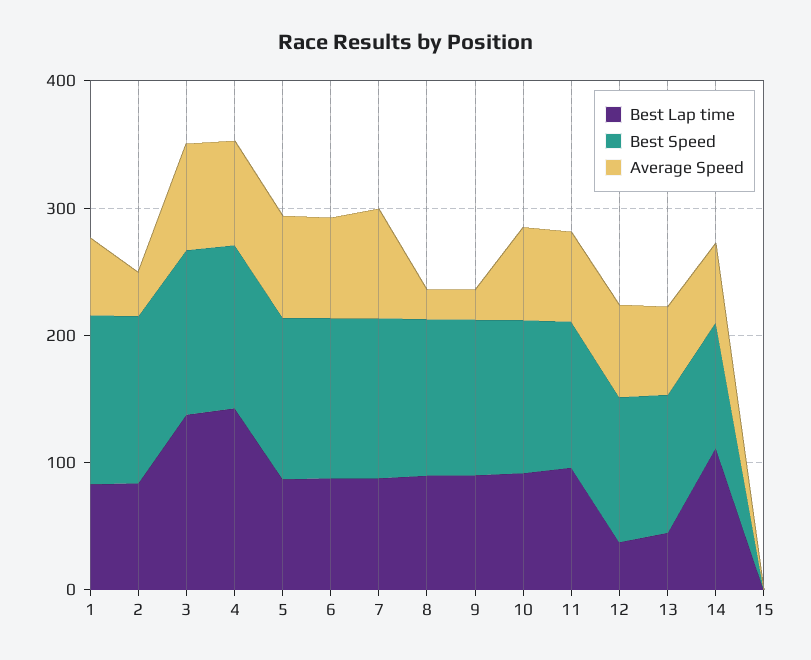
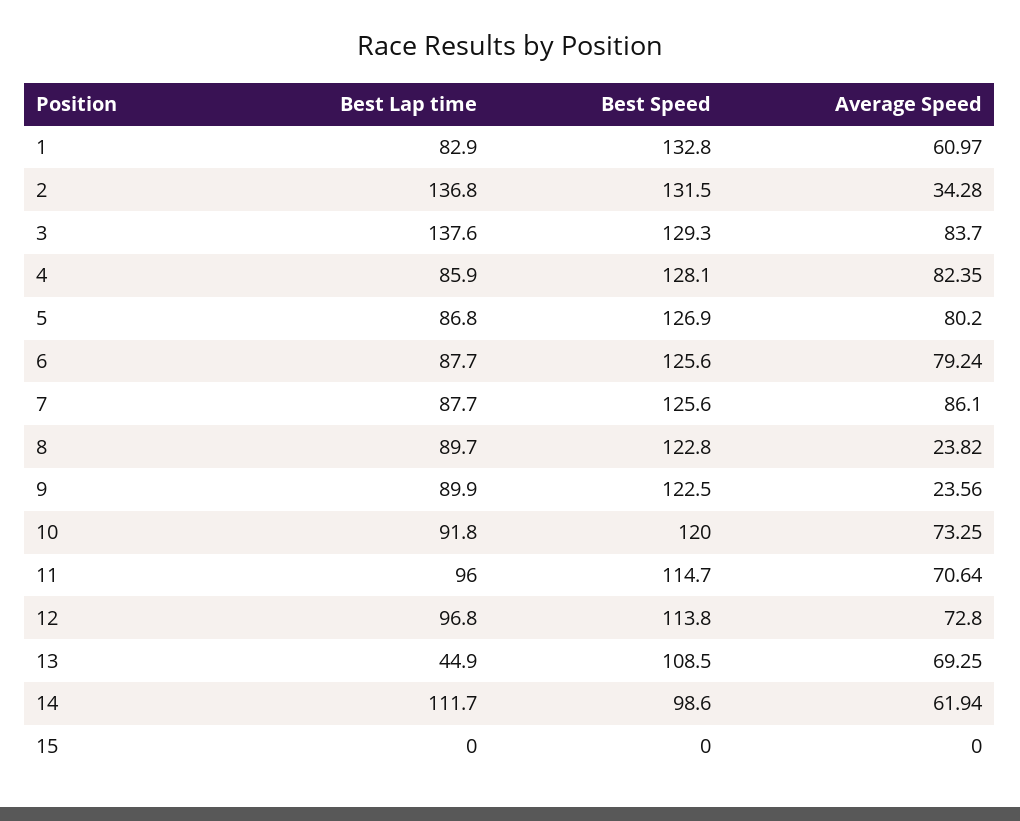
  {
    "Best Lap time": {
      "1": 82.9,
-     "2": 80,
+     "2": 136.8,
      "3": 137.6,
-     "4": 140,
+     "4": 85.9,
      "5": 86.8,
      "6": 87.7,
      "7": 87.7,
      "8": 89.7,
      "9": 89.9,
      "10": 91.8,
      "11": 96,
-     "12": 40,
+     "12": 96.8,
      "13": 44.9,
      "14": 111.7,
      "15": 0
    },
    "Best Speed": {
      "1": 132.8,
      "2": 131.5,
      "3": 129.3,
      "4": 128.1,
      "5": 126.9,
      "6": 125.6,
      "7": 125.6,
      "8": 122.8,
      "9": 122.5,
      "10": 120,
      "11": 114.7,
      "12": 113.8,
      "13": 108.5,
      "14": 98.6,
      "15": 0
    },
    "Average Speed": {
      "1": 60.97,
      "2": 34.28,
      "3": 83.7,
      "4": 82.35,
      "5": 80.2,
      "6": 79.24,
      "7": 86.1,
      "8": 23.82,
      "9": 23.56,
      "10": 73.25,
      "11": 70.64,
      "12": 72.8,
      "13": 69.25,
      "14": 61.94,
      "15": 0
    }
  }

